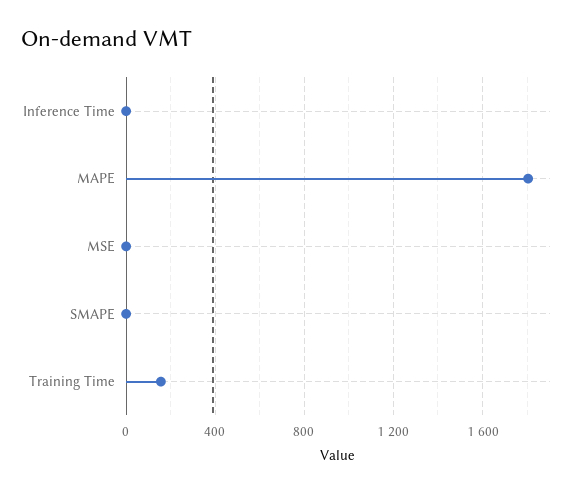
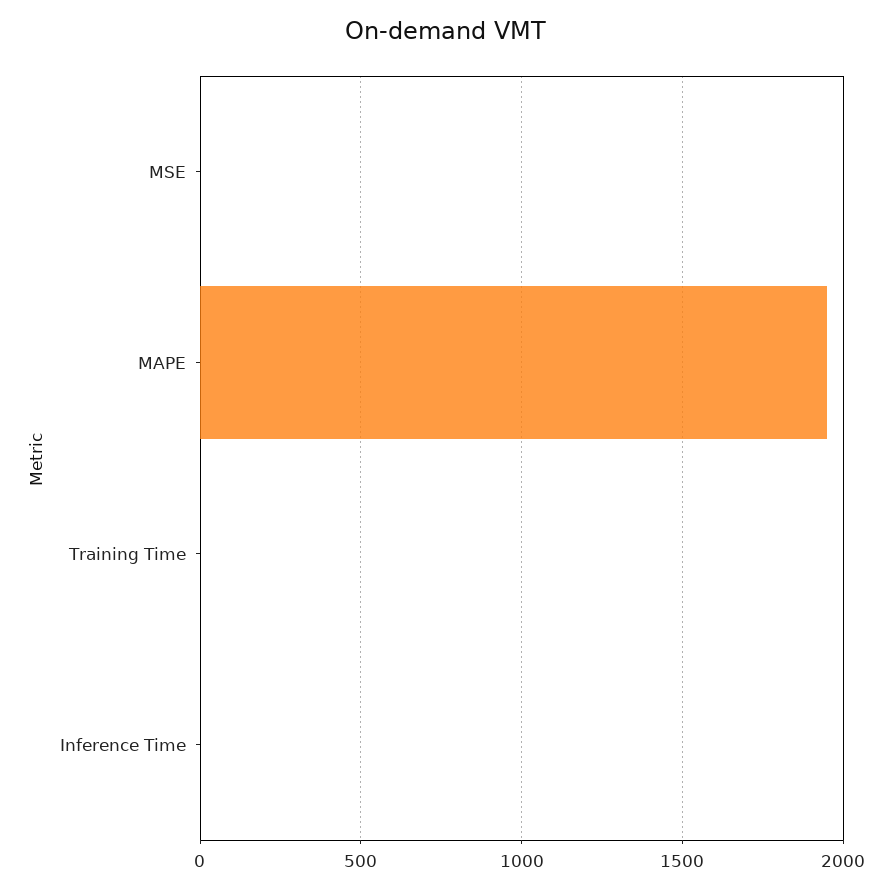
  {
    "Inference Time": 0,
-   "MAPE": 1800,
+   "MAPE": 1950,
    "MSE": 0,
-   "SMAPE": 0,
-   "Training Time": 150
+   "Training Time": 0
  }

